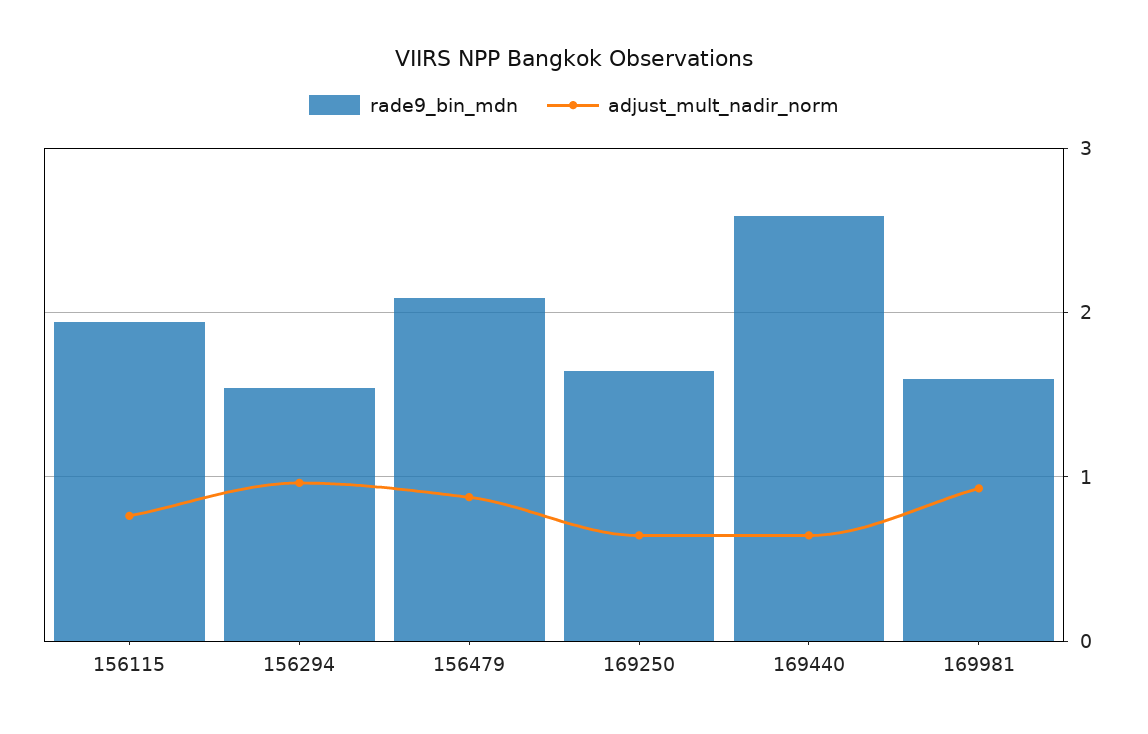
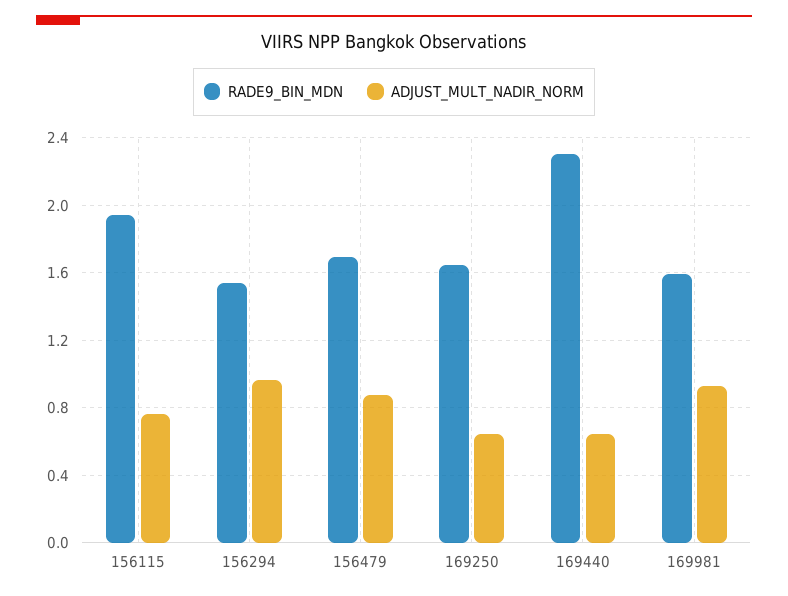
  {
    "rade9_bin_mdn": {
      "156115": 1.95,
      "156294": 1.55,
-     "156479": 2.1,
+     "156479": 1.7,
      "169250": 1.65,
-     "169440": 2.6,
+     "169440": 2.3,
      "169981": 1.6
    },
    "adjust_mult_nadir_norm": {
      "156115": 0.75,
      "156294": 0.95,
      "156479": 0.9,
      "169250": 0.65,
      "169440": 0.65,
      "169981": 0.95
    }
  }

